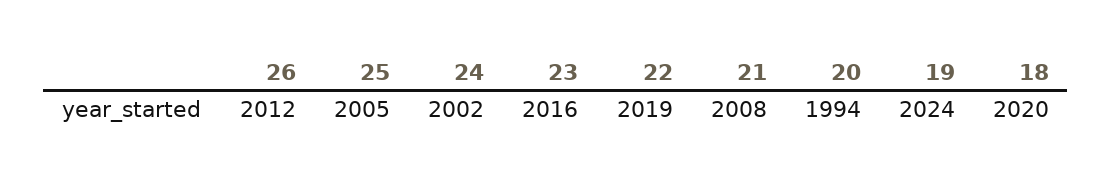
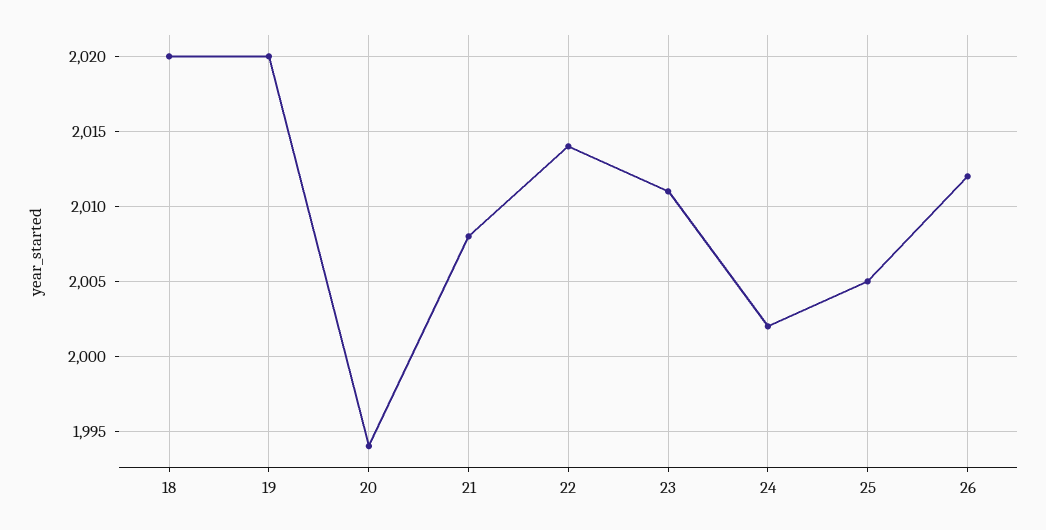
  {
    "26": 2012,
    "25": 2005,
    "24": 2002,
-   "23": 2016,
+   "23": 2011,
-   "22": 2019,
+   "22": 2014,
    "21": 2008,
    "20": 1994,
-   "19": 2024,
+   "19": 2020,
    "18": 2020
  }

